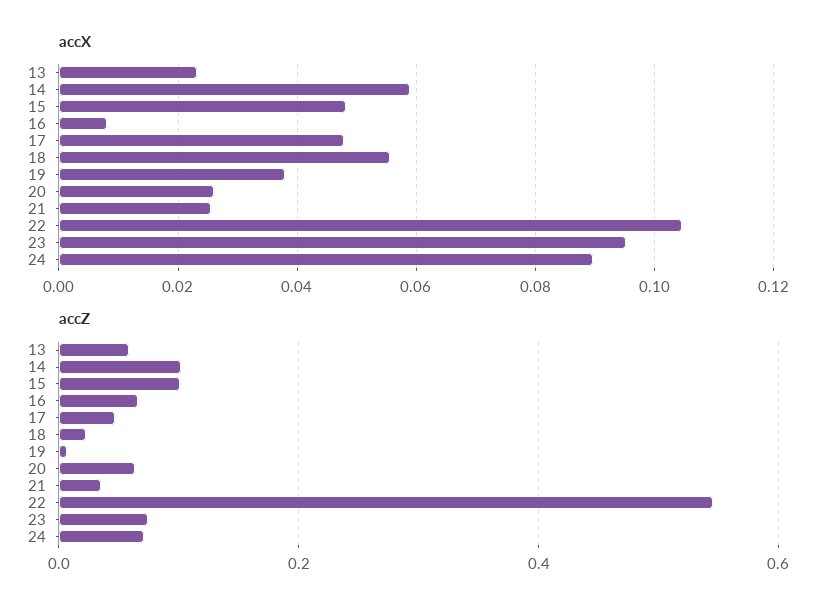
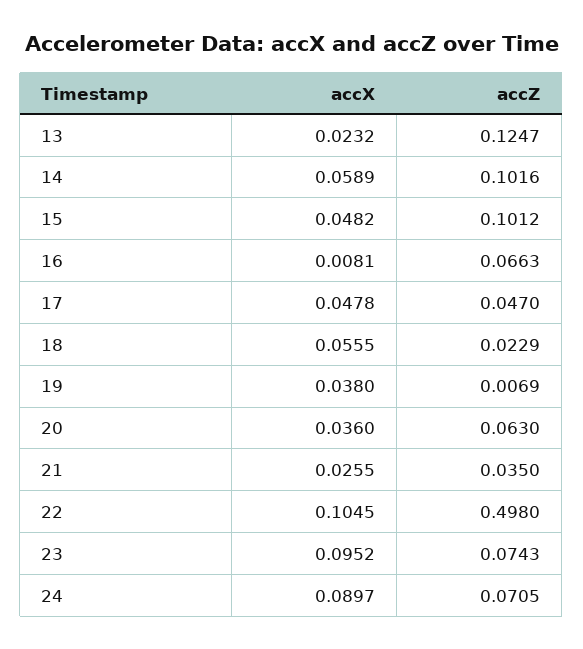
  {
    "accX": {
      "13": 0.0232,
      "14": 0.0589,
      "15": 0.0482,
      "16": 0.0081,
      "17": 0.0478,
      "18": 0.0555,
      "19": 0.038,
-     "20": 0.026,
+     "20": 0.036,
      "21": 0.0255,
      "22": 0.1045,
      "23": 0.0952,
      "24": 0.0897
    },
    "accZ": {
-     "13": 0.06,
+     "13": 0.1247,
      "14": 0.1016,
      "15": 0.1012,
      "16": 0.0663,
      "17": 0.047,
      "18": 0.0229,
      "19": 0.0069,
      "20": 0.063,
      "21": 0.035,
-     "22": 0.54,
+     "22": 0.498,
      "23": 0.0743,
      "24": 0.0705
    }
  }

